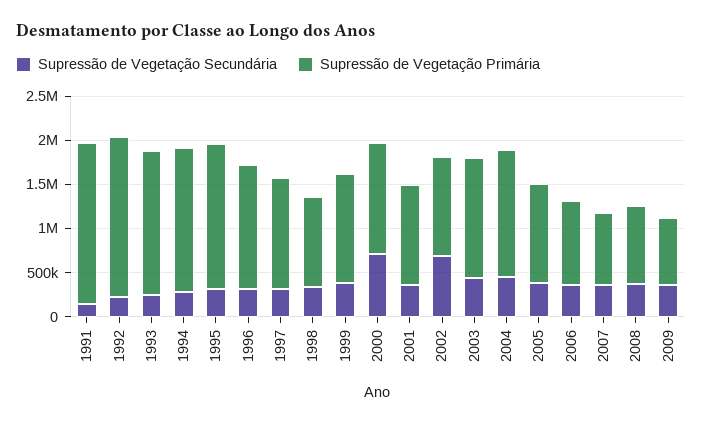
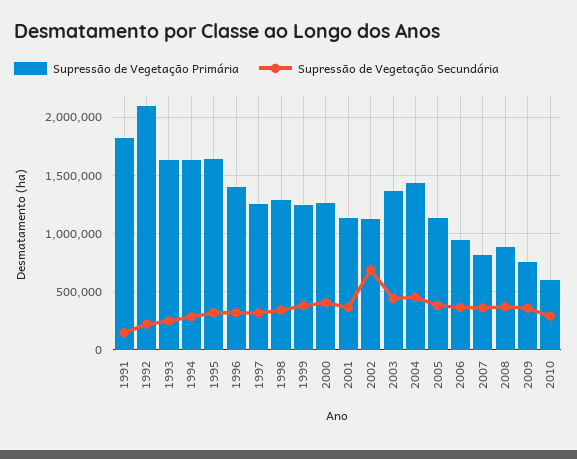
  {
    "Supressão de Vegetação Secundária": {
      "1991": 100000,
      "1992": 200000,
      "1993": 200000,
      "1994": 300000,
      "1995": 300000,
      "1996": 300000,
      "1997": 300000,
      "1998": 300000,
      "1999": 400000,
-     "2000": 700000,
+     "2000": 400000,
      "2001": 400000,
      "2002": 700000,
      "2003": 400000,
      "2004": 500000,
      "2005": 400000,
      "2006": 400000,
      "2007": 400000,
      "2008": 400000,
-     "2009": 400000
+     "2009": 400000,
+     "2010": 300000
    },
    "Supressão de Vegetação Primária": {
      "1991": 1800000,
-     "1992": 1800000,
+     "1992": 2100000,
      "1993": 1600000,
      "1994": 1600000,
      "1995": 1600000,
      "1996": 1400000,
      "1997": 1300000,
-     "1998": 1000000,
+     "1998": 1300000,
      "1999": 1200000,
      "2000": 1300000,
      "2001": 1100000,
      "2002": 1100000,
      "2003": 1400000,
      "2004": 1400000,
      "2005": 1100000,
      "2006": 900000,
      "2007": 800000,
      "2008": 900000,
-     "2009": 800000
+     "2009": 800000,
+     "2010": 600000
    }
  }

